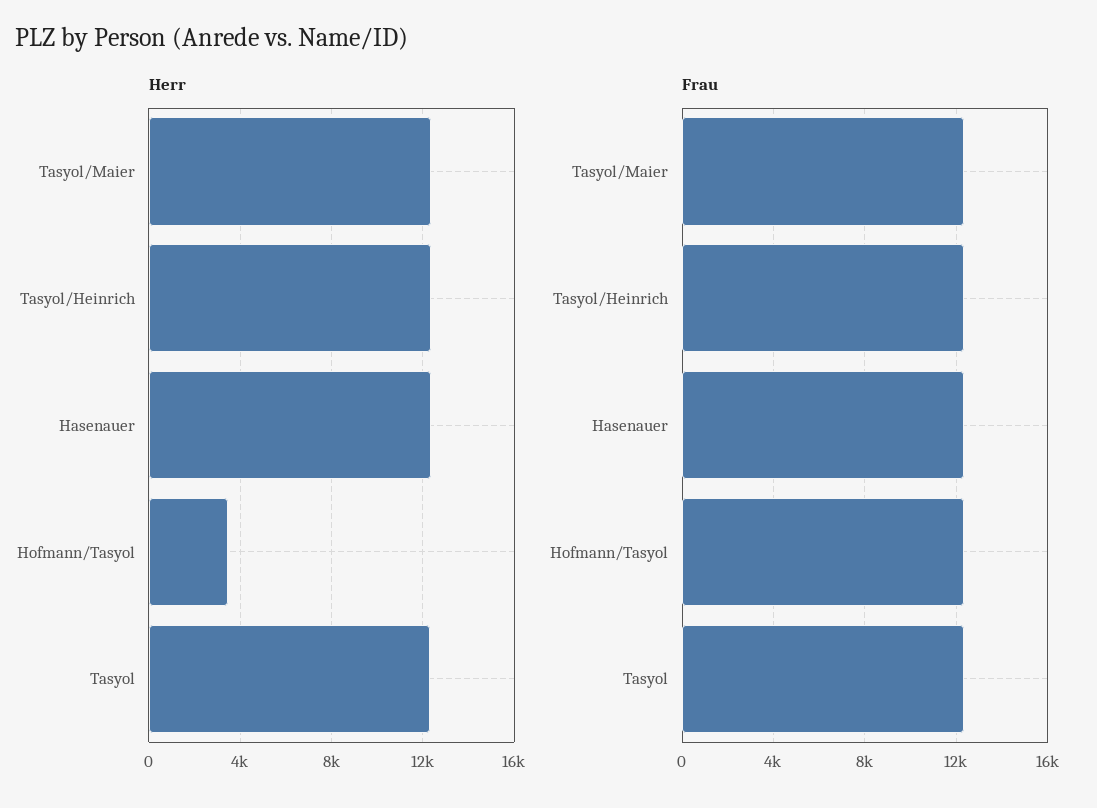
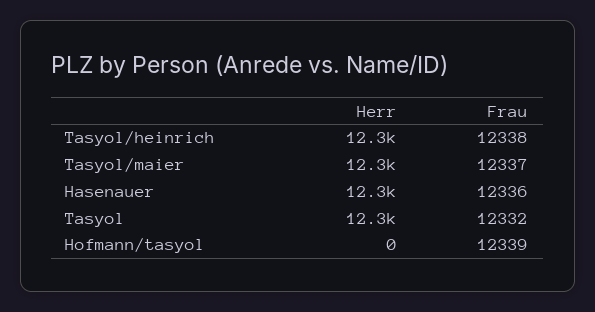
  {
    "Herr": {
      "Tasyol/Maier": 12300,
      "Tasyol/Heinrich": 12300,
      "Hasenauer": 12300,
-     "Hofmann/Tasyol": 3500,
+     "Hofmann/Tasyol": 0,
      "Tasyol": 12300
    },
    "Frau": {
      "Tasyol/Maier": 12337,
      "Tasyol/Heinrich": 12338,
      "Hasenauer": 12336,
      "Hofmann/Tasyol": 12339,
      "Tasyol": 12332
    }
  }

